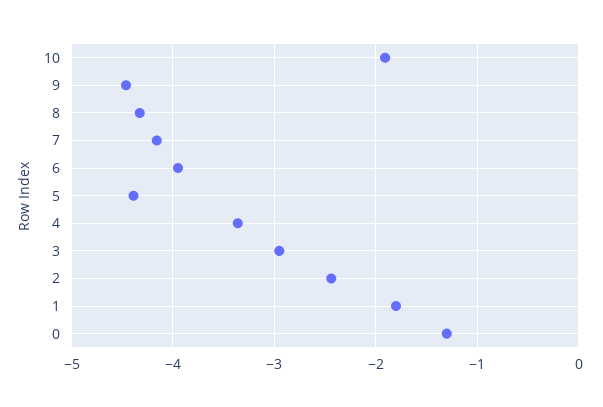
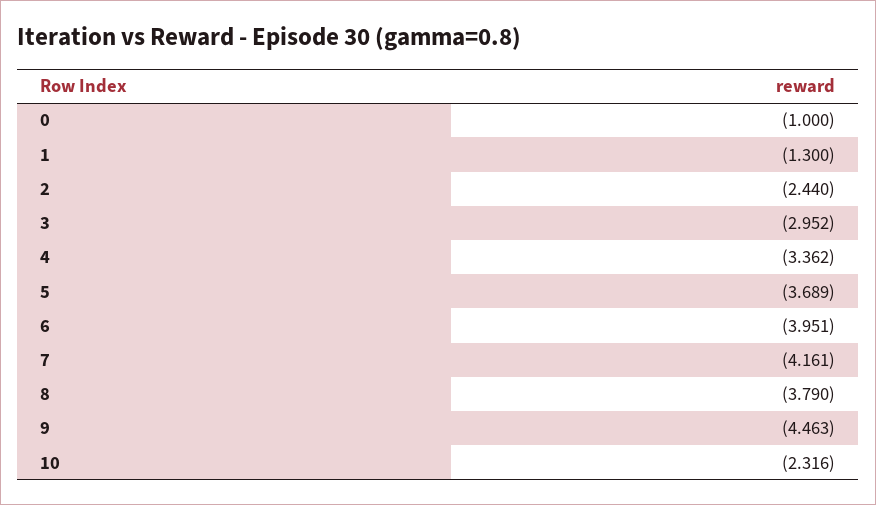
  {
-   "10": -1.9,
+   "10": -2.316,
    "9": -4.463,
-   "8": -4.3,
+   "8": -3.79,
    "7": -4.161,
    "6": -3.951,
-   "5": -4.4,
+   "5": -3.689,
    "4": -3.362,
    "3": -2.952,
    "2": -2.44,
-   "1": -1.8,
+   "1": -1.3,
-   "0": -1.3
+   "0": -1
  }

